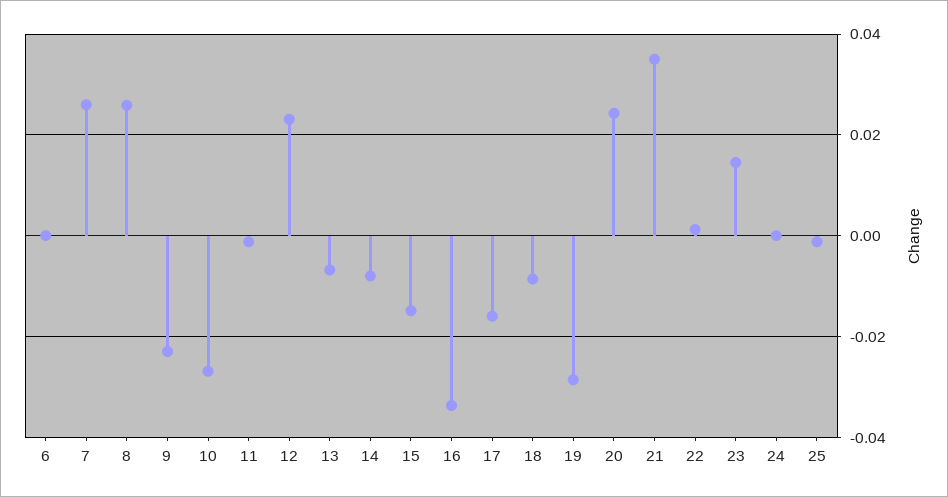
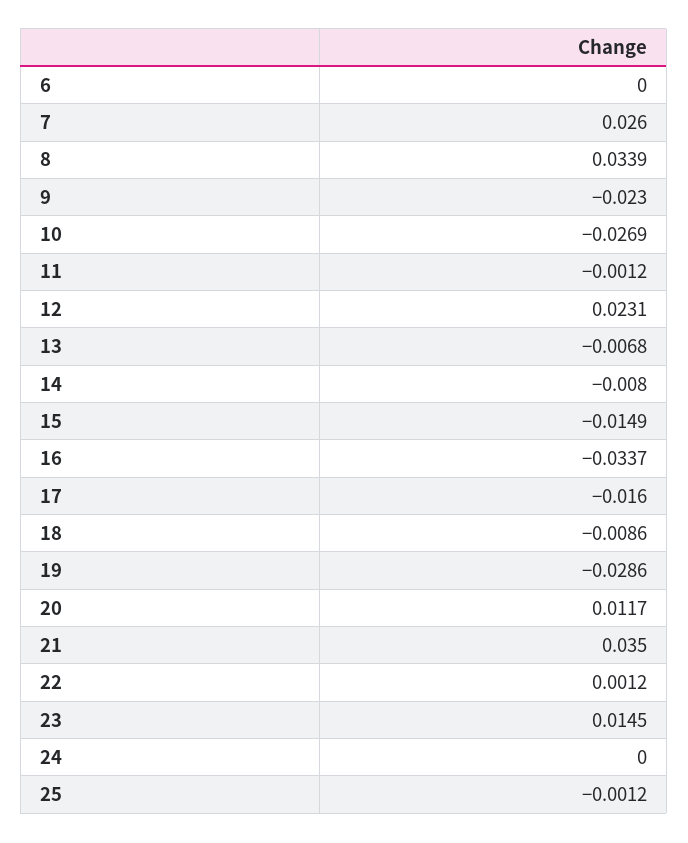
  {
    "6": 0,
    "7": 0.026,
-   "8": 0.026,
+   "8": 0.0339,
    "9": -0.023,
    "10": -0.0269,
    "11": -0.0012,
    "12": 0.0231,
    "13": -0.0068,
    "14": -0.008,
    "15": -0.0149,
    "16": -0.0337,
    "17": -0.016,
    "18": -0.0086,
    "19": -0.0286,
-   "20": 0.024,
+   "20": 0.0117,
    "21": 0.035,
    "22": 0.0012,
    "23": 0.0145,
    "24": 0,
    "25": -0.0012
  }

